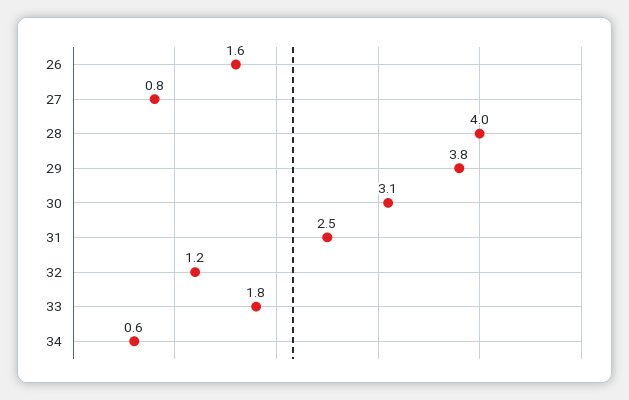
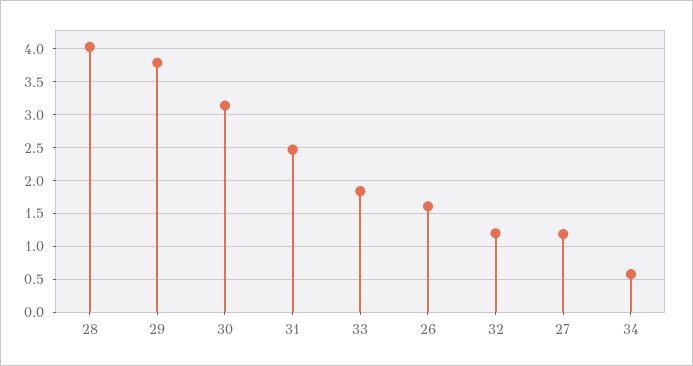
  {
    "26": 1.6,
-   "27": 0.8,
+   "27": 1.2,
    "28": 4,
    "29": 3.8,
    "30": 3.1,
    "31": 2.5,
    "32": 1.2,
    "33": 1.8,
    "34": 0.6
  }

